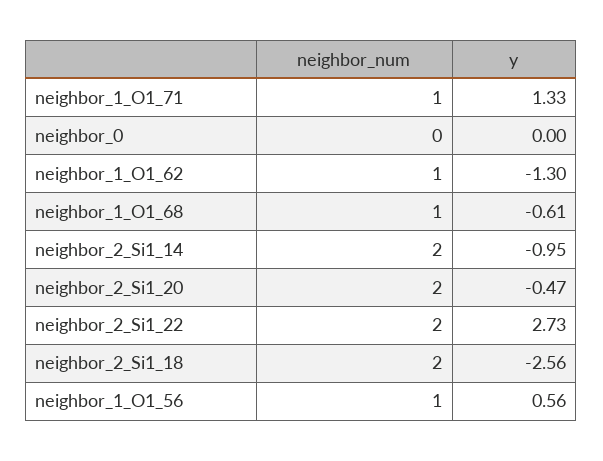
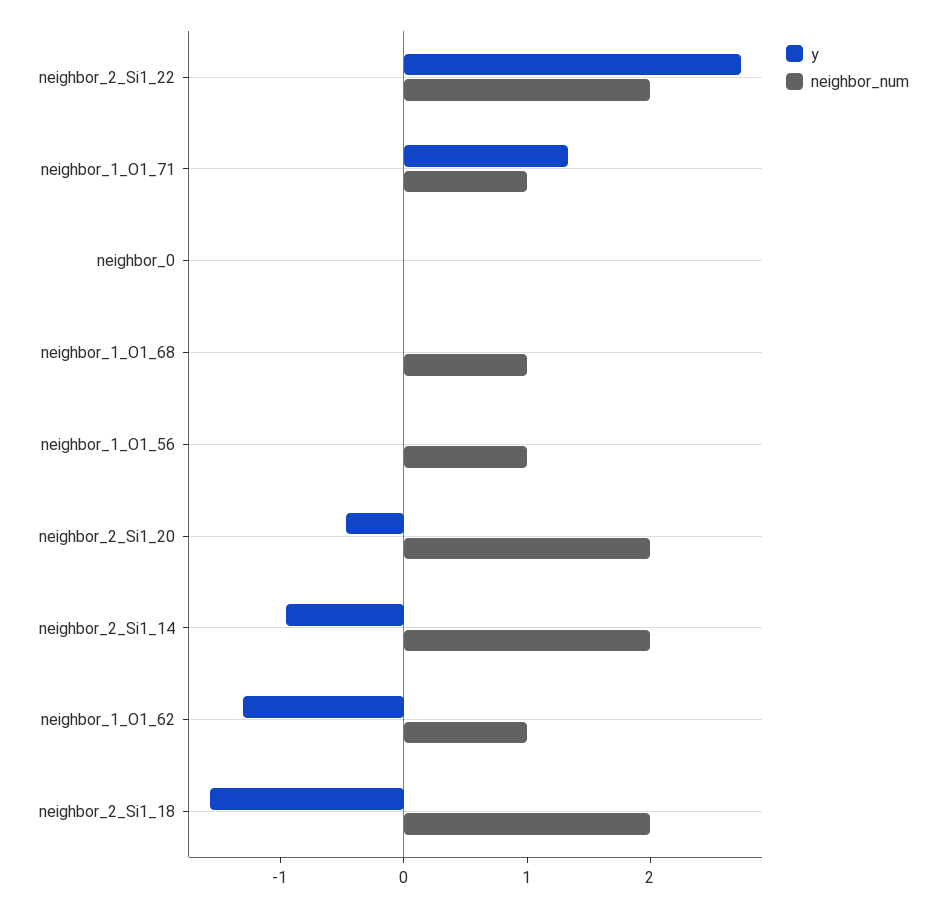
  {
    "neighbor_num": {
      "neighbor_1_O1_71": 1,
      "neighbor_0": 0,
      "neighbor_1_O1_62": 1,
      "neighbor_1_O1_68": 1,
      "neighbor_2_Si1_14": 2,
      "neighbor_2_Si1_20": 2,
      "neighbor_2_Si1_22": 2,
      "neighbor_2_Si1_18": 2,
      "neighbor_1_O1_56": 1
    },
    "y": {
      "neighbor_1_O1_71": 1.33,
      "neighbor_0": 0,
      "neighbor_1_O1_62": -1.3,
-     "neighbor_1_O1_68": -0.61,
+     "neighbor_1_O1_68": 0,
      "neighbor_2_Si1_14": -0.95,
      "neighbor_2_Si1_20": -0.47,
      "neighbor_2_Si1_22": 2.73,
-     "neighbor_2_Si1_18": -2.56,
+     "neighbor_2_Si1_18": -1.6,
-     "neighbor_1_O1_56": 0.56
+     "neighbor_1_O1_56": 0
    }
  }

